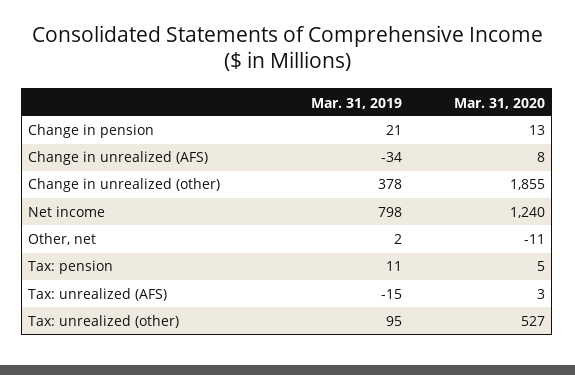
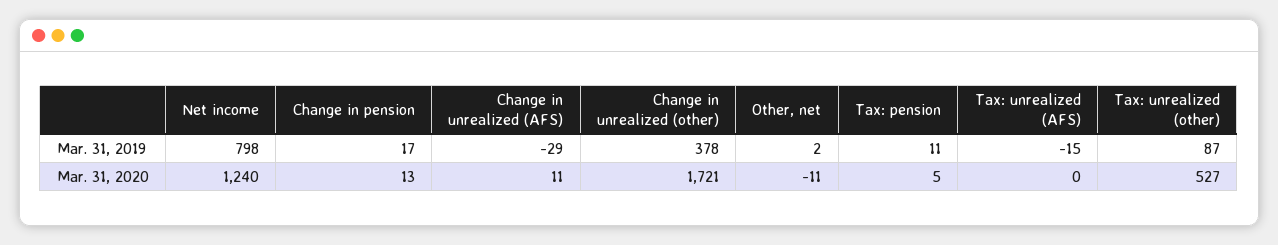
  {
    "Mar. 31, 2019": {
-     "Change in pension": 21,
+     "Change in pension": 17,
-     "Change in unrealized (AFS)": -34,
+     "Change in unrealized (AFS)": -29,
      "Change in unrealized (other)": 378,
      "Net income": 798,
      "Other, net": 2,
      "Tax: pension": 11,
      "Tax: unrealized (AFS)": -15,
-     "Tax: unrealized (other)": 95
+     "Tax: unrealized (other)": 87
    },
    "Mar. 31, 2020": {
      "Change in pension": 13,
-     "Change in unrealized (AFS)": 8,
+     "Change in unrealized (AFS)": 11,
-     "Change in unrealized (other)": 1855,
+     "Change in unrealized (other)": 1721,
      "Net income": 1240,
      "Other, net": -11,
      "Tax: pension": 5,
-     "Tax: unrealized (AFS)": 3,
+     "Tax: unrealized (AFS)": 0,
      "Tax: unrealized (other)": 527
    }
  }

